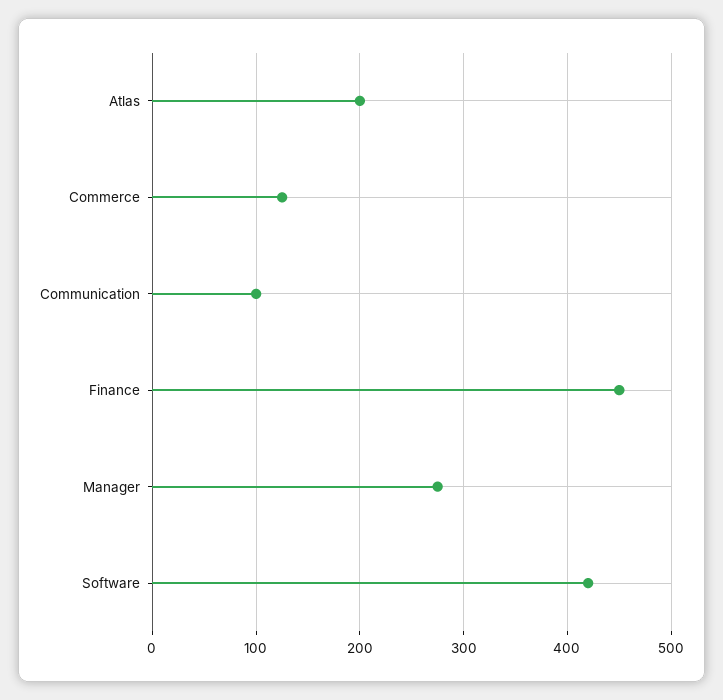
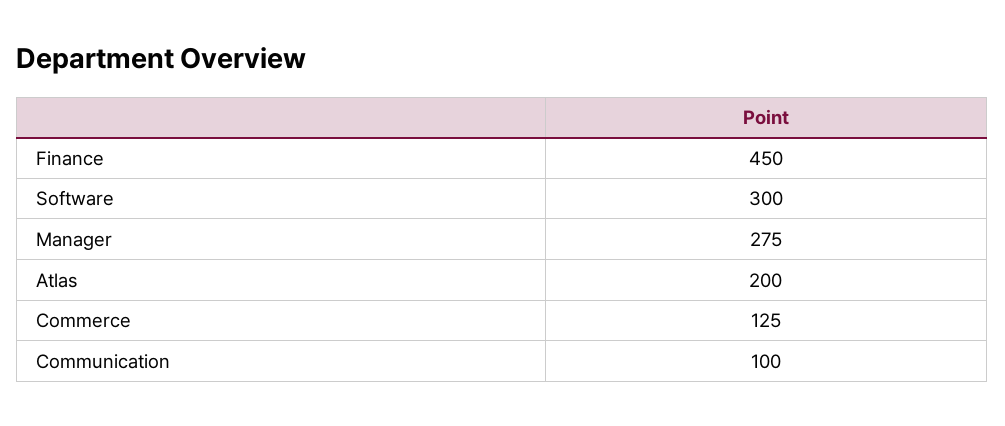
  {
    "Atlas": 200,
    "Commerce": 125,
    "Communication": 100,
    "Finance": 450,
    "Manager": 275,
-   "Software": 420
+   "Software": 300
  }

